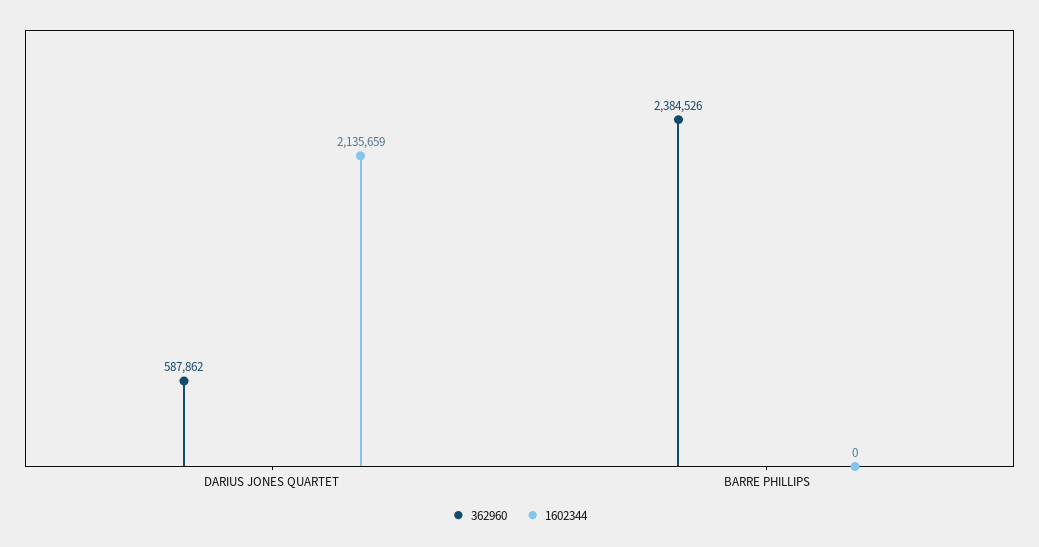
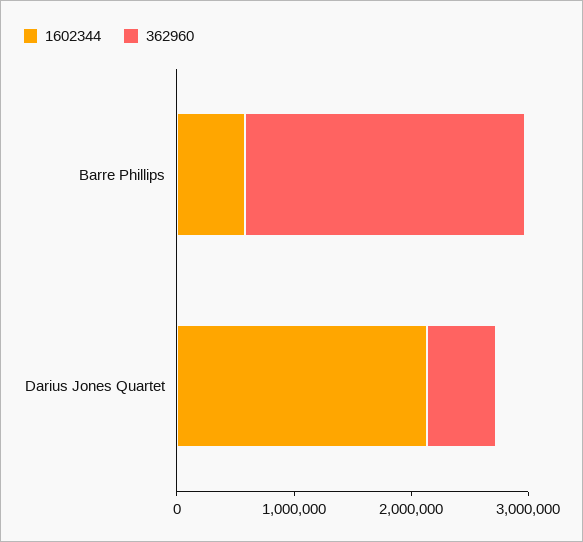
  {
    "362960": {
      "DARIUS JONES QUARTET": 587862,
      "BARRE PHILLIPS": 2384526
    },
    "1602344": {
      "DARIUS JONES QUARTET": 2135659,
-     "BARRE PHILLIPS": 0
+     "BARRE PHILLIPS": 600000
    }
  }

